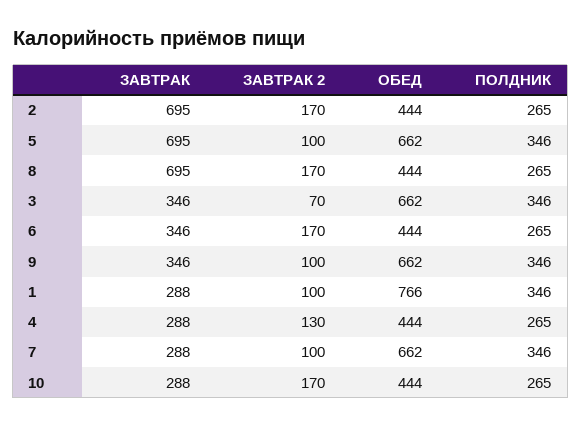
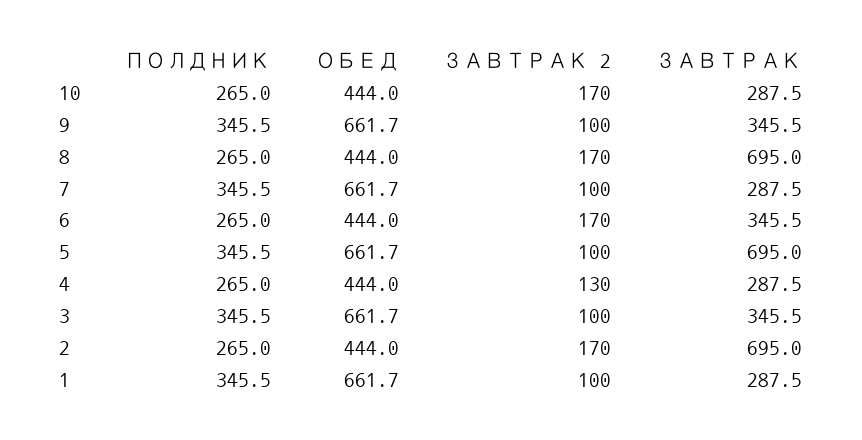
  {
    "ЗАВТРАК": {
      "2": 695,
      "5": 695,
      "8": 695,
      "3": 345.5,
      "6": 345.5,
      "9": 345.5,
      "1": 287.5,
      "4": 287.5,
      "7": 287.5,
      "10": 287.5
    },
    "ЗАВТРАК 2": {
      "2": 170,
      "5": 100,
      "8": 170,
-     "3": 70,
+     "3": 100,
      "6": 170,
      "9": 100,
      "1": 100,
      "4": 130,
      "7": 100,
      "10": 170
    },
    "ОБЕД": {
      "2": 444,
      "5": 661.7,
      "8": 444,
      "3": 661.7,
      "6": 444,
      "9": 661.7,
-     "1": 766,
+     "1": 661.7,
      "4": 444,
      "7": 661.7,
      "10": 444
    },
    "ПОЛДНИК": {
      "2": 265,
      "5": 345.5,
      "8": 265,
      "3": 345.5,
      "6": 265,
      "9": 345.5,
      "1": 345.5,
      "4": 265,
      "7": 345.5,
      "10": 265
    }
  }

